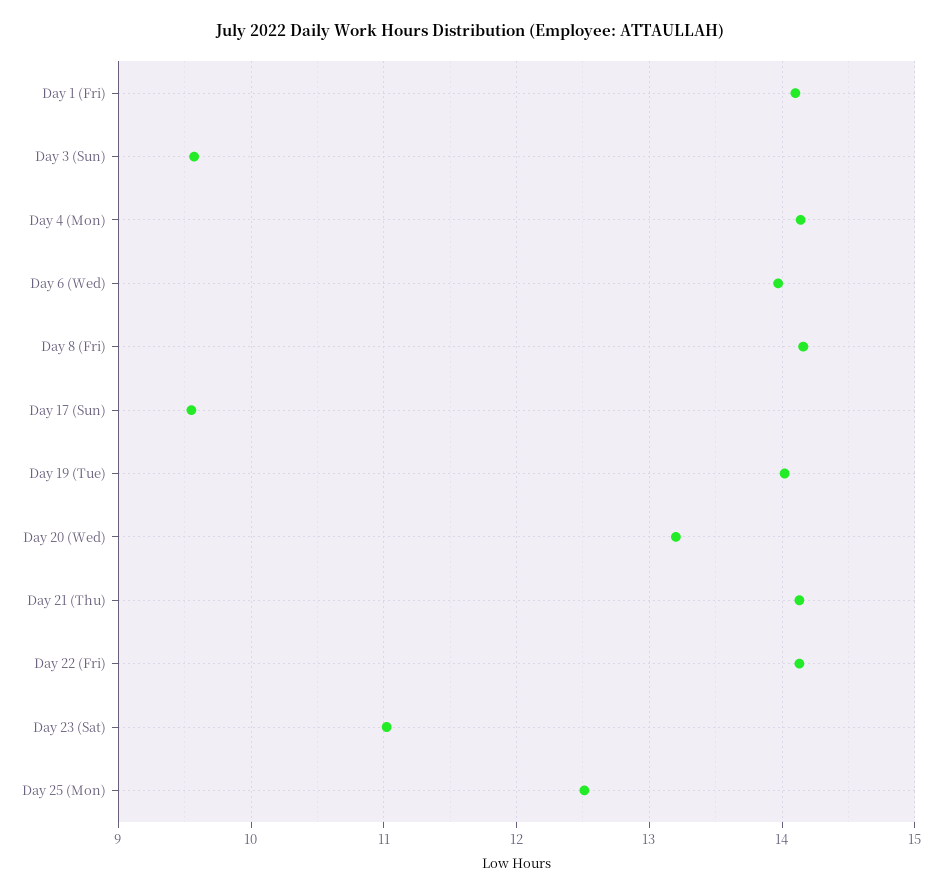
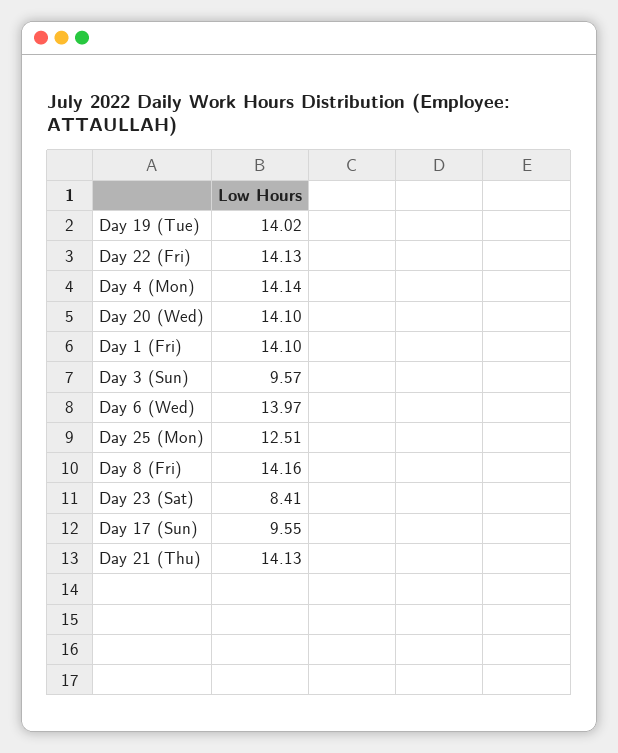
  {
    "Day 1 (Fri)": 14.1,
    "Day 3 (Sun)": 9.57,
    "Day 4 (Mon)": 14.14,
    "Day 6 (Wed)": 13.97,
    "Day 8 (Fri)": 14.16,
    "Day 17 (Sun)": 9.55,
    "Day 19 (Tue)": 14.02,
-   "Day 20 (Wed)": 13.2,
+   "Day 20 (Wed)": 14.1,
    "Day 21 (Thu)": 14.13,
    "Day 22 (Fri)": 14.13,
-   "Day 23 (Sat)": 11,
+   "Day 23 (Sat)": 8.41,
    "Day 25 (Mon)": 12.51
  }

